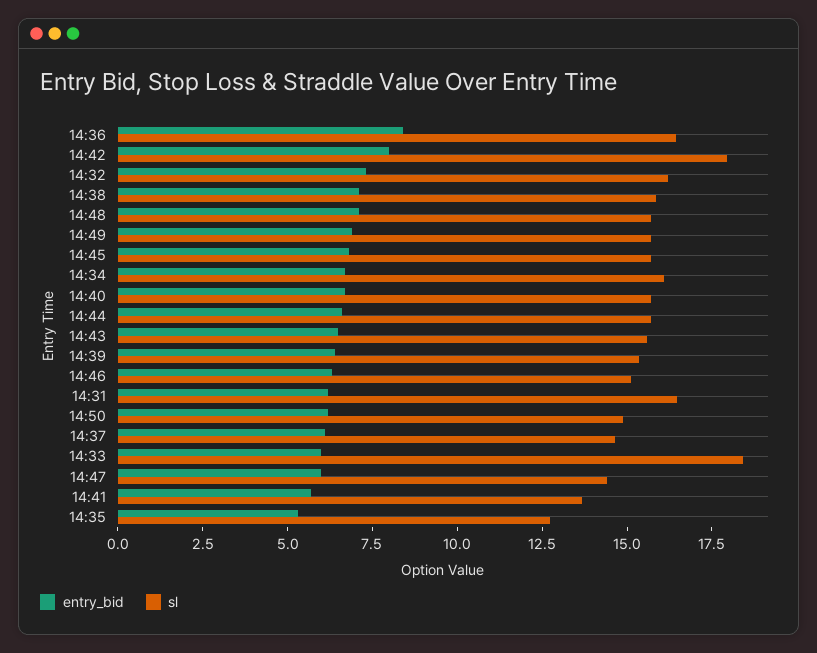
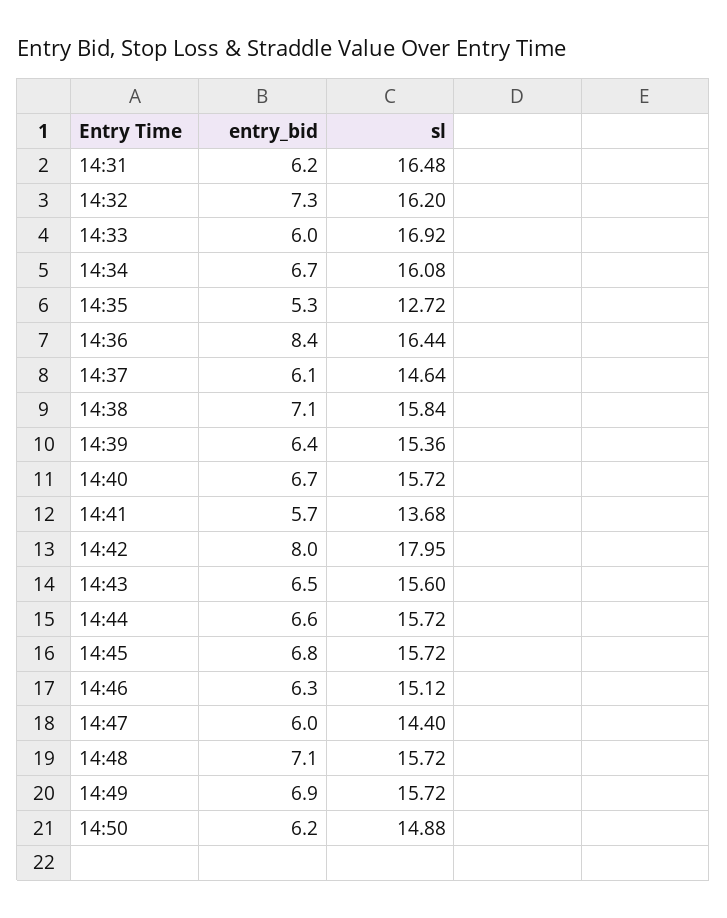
  {
    "entry_bid": {
      "14:36": 8.4,
      "14:42": 8,
      "14:32": 7.3,
      "14:38": 7.1,
      "14:48": 7.1,
      "14:49": 6.9,
      "14:45": 6.8,
      "14:34": 6.7,
      "14:40": 6.7,
      "14:44": 6.6,
      "14:43": 6.5,
      "14:39": 6.4,
      "14:46": 6.3,
      "14:31": 6.2,
      "14:50": 6.2,
      "14:37": 6.1,
      "14:33": 6,
      "14:47": 6,
      "14:41": 5.7,
      "14:35": 5.3
    },
    "sl": {
      "14:36": 16.44,
      "14:42": 17.95,
      "14:32": 16.2,
      "14:38": 15.84,
      "14:48": 15.72,
      "14:49": 15.72,
      "14:45": 15.72,
      "14:34": 16.08,
      "14:40": 15.72,
      "14:44": 15.72,
      "14:43": 15.6,
      "14:39": 15.36,
      "14:46": 15.12,
      "14:31": 16.48,
      "14:50": 14.88,
      "14:37": 14.64,
-     "14:33": 18.5,
+     "14:33": 16.92,
      "14:47": 14.4,
      "14:41": 13.68,
      "14:35": 12.72
    }
  }

